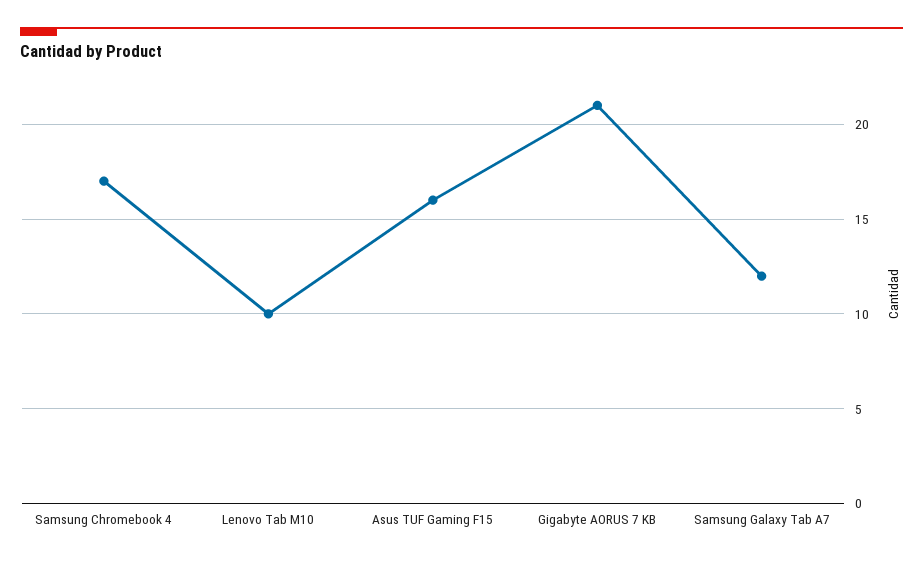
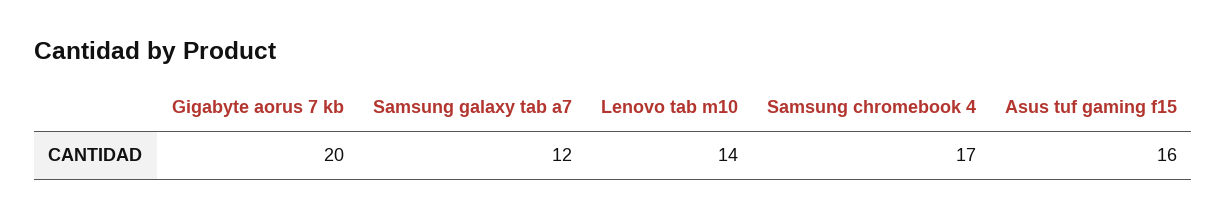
  {
    "Samsung Chromebook 4": 17,
-   "Lenovo Tab M10": 10,
+   "Lenovo Tab M10": 14,
    "Asus TUF Gaming F15": 16,
-   "Gigabyte AORUS 7 KB": 21,
+   "Gigabyte AORUS 7 KB": 20,
    "Samsung Galaxy Tab A7": 12
  }

